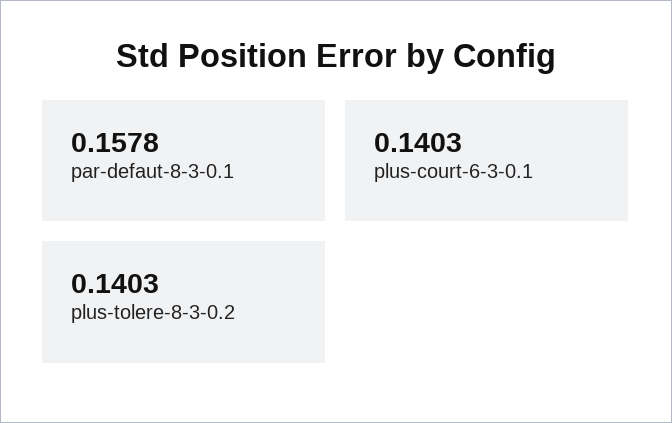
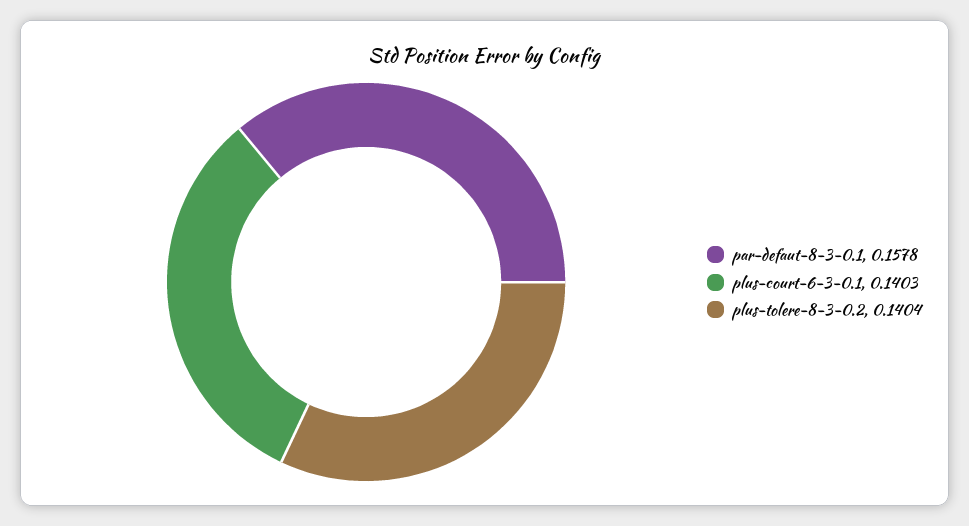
  {
    "par-defaut-8-3-0.1": 0.1578,
    "plus-court-6-3-0.1": 0.1403,
-   "plus-tolere-8-3-0.2": 0.1403
+   "plus-tolere-8-3-0.2": 0.1404
  }

